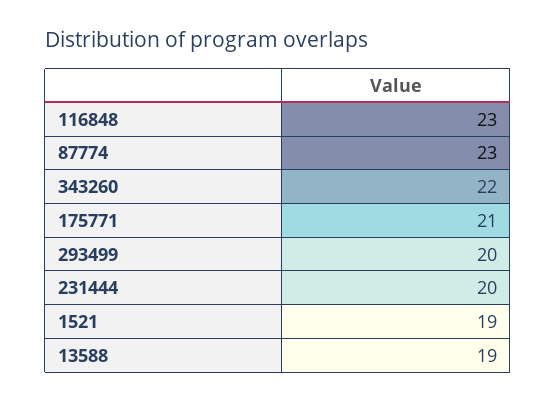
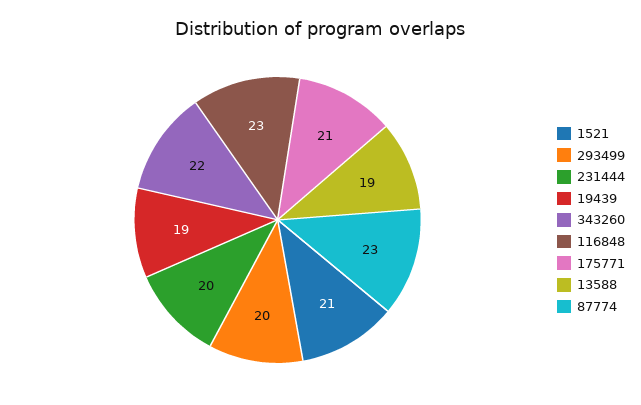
  {
    "116848": 23,
    "87774": 23,
    "343260": 22,
    "175771": 21,
    "293499": 20,
    "231444": 20,
-   "1521": 19,
+   "1521": 21,
-   "13588": 19
+   "13588": 19,
+   "19439": 19
  }

